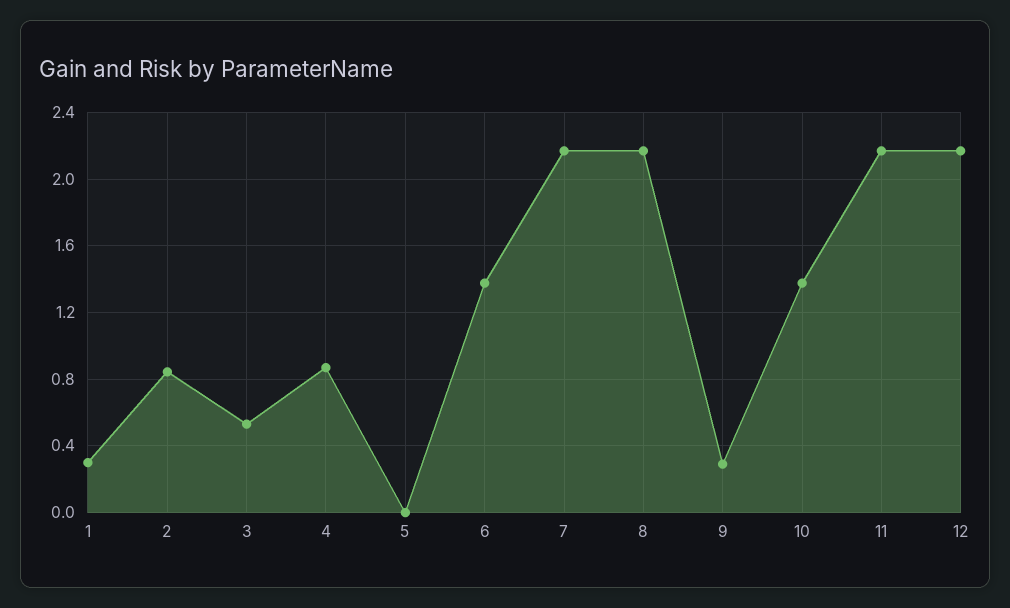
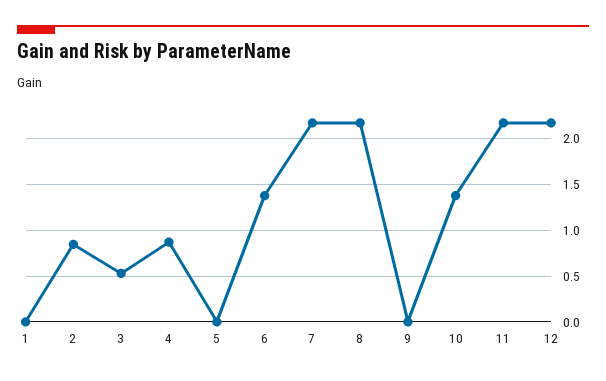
  {
-   "1": 0.3,
+   "1": 0,
    "2": 0.85,
    "3": 0.55,
    "4": 0.85,
    "5": 0,
    "6": 1.4,
    "7": 2.15,
    "8": 2.15,
-   "9": 0.3,
+   "9": 0,
    "10": 1.4,
    "11": 2.15,
    "12": 2.15
  }

